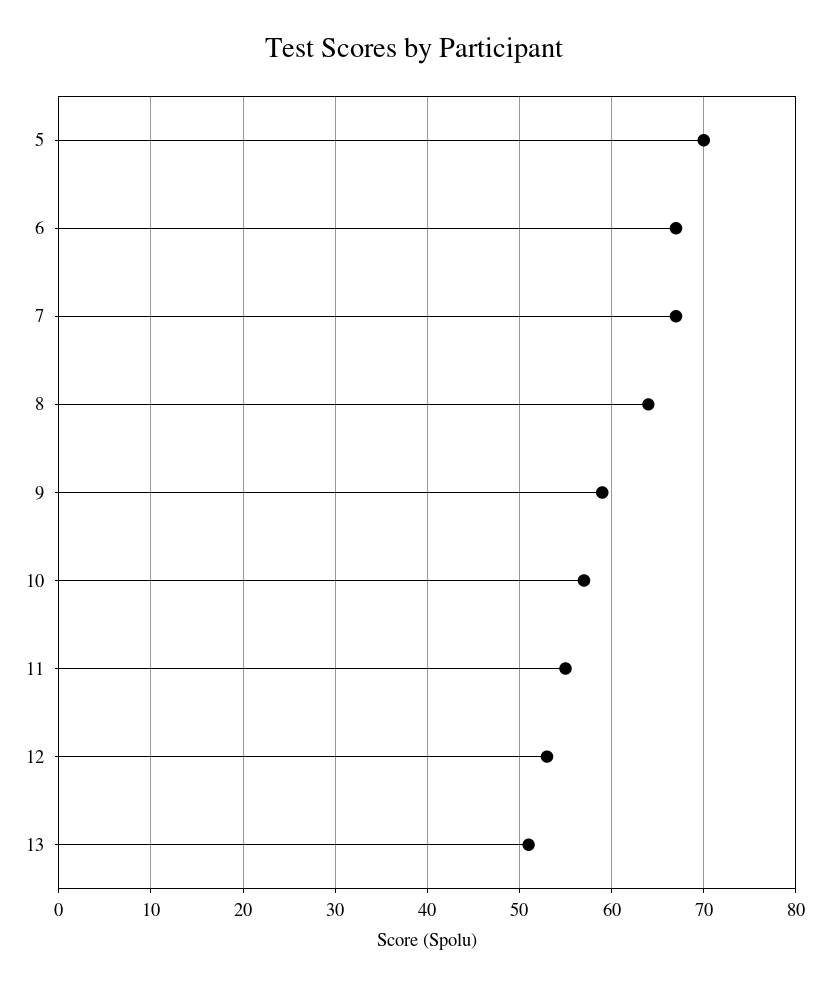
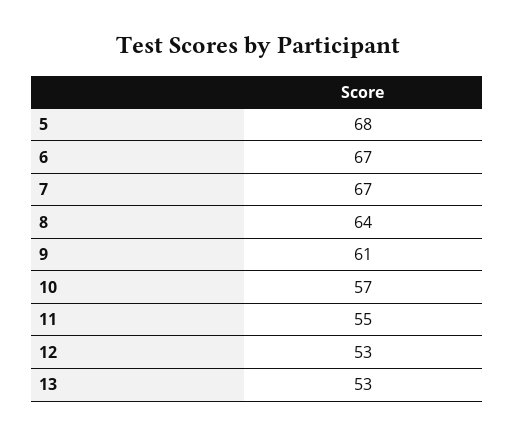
  {
-   "5": 70,
+   "5": 68,
    "6": 67,
    "7": 67,
    "8": 64,
-   "9": 59,
+   "9": 61,
    "10": 57,
    "11": 55,
    "12": 53,
-   "13": 51
+   "13": 53
  }

